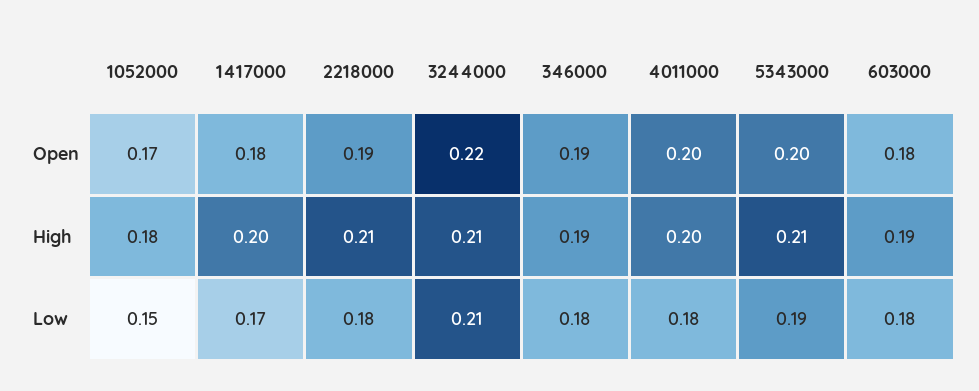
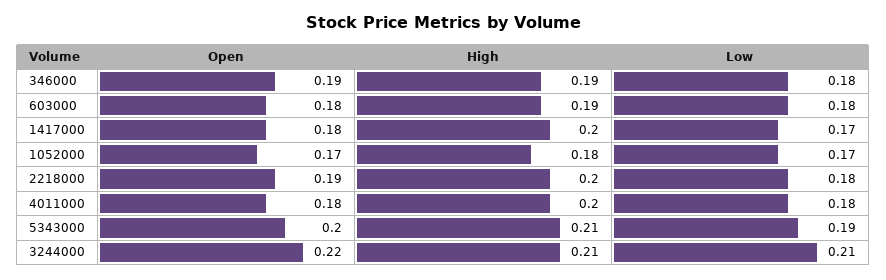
  {
    "1052000": {
      "Open": 0.17,
      "High": 0.18,
-     "Low": 0.15
+     "Low": 0.17
    },
    "1417000": {
      "Open": 0.18,
      "High": 0.2,
      "Low": 0.17
    },
    "2218000": {
      "Open": 0.19,
-     "High": 0.21,
+     "High": 0.2,
      "Low": 0.18
    },
    "3244000": {
      "Open": 0.22,
      "High": 0.21,
      "Low": 0.21
    },
    "346000": {
      "Open": 0.19,
      "High": 0.19,
      "Low": 0.18
    },
    "4011000": {
-     "Open": 0.2,
+     "Open": 0.18,
      "High": 0.2,
      "Low": 0.18
    },
    "5343000": {
      "Open": 0.2,
      "High": 0.21,
      "Low": 0.19
    },
    "603000": {
      "Open": 0.18,
      "High": 0.19,
      "Low": 0.18
    }
  }

